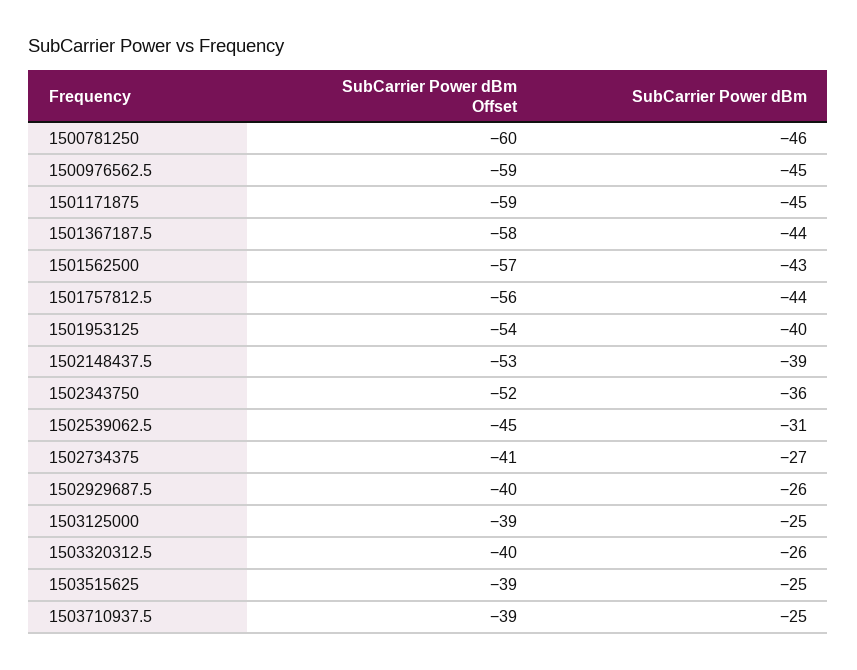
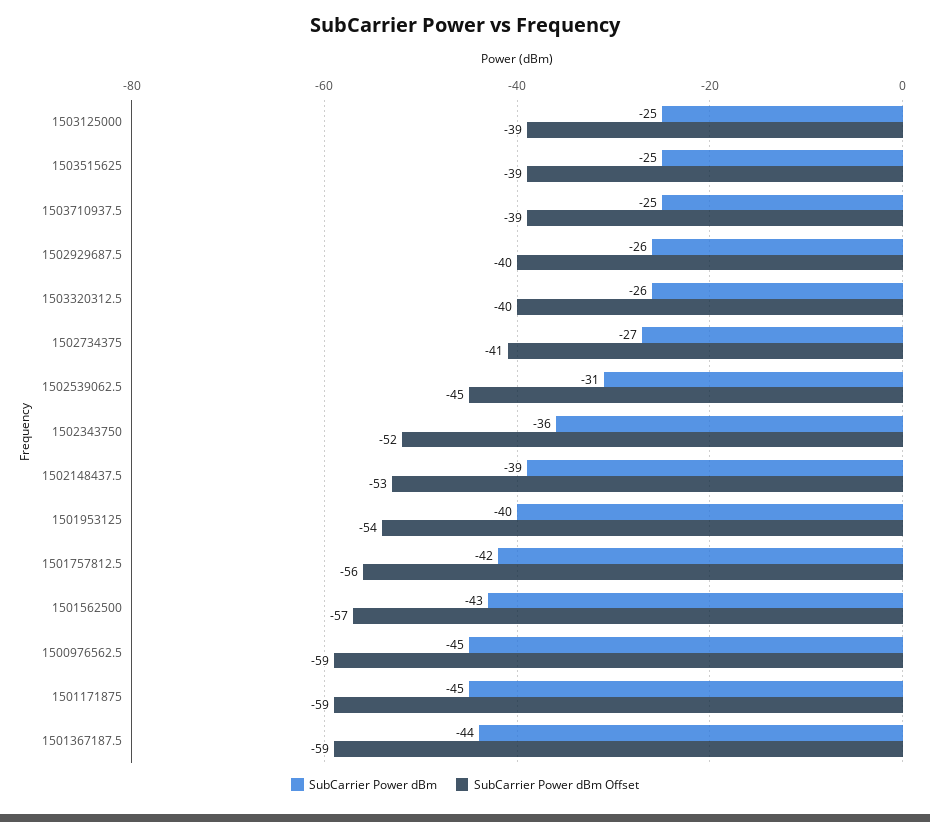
  {
    "SubCarrier Power dBm Offset": {
-     "1500781250": -60,
      "1500976562.5": -59,
      "1501171875": -59,
-     "1501367187.5": -58,
+     "1501367187.5": -59,
      "1501562500": -57,
      "1501757812.5": -56,
      "1501953125": -54,
      "1502148437.5": -53,
      "1502343750": -52,
      "1502539062.5": -45,
      "1502734375": -41,
      "1502929687.5": -40,
      "1503125000": -39,
      "1503320312.5": -40,
      "1503515625": -39,
      "1503710937.5": -39
    },
    "SubCarrier Power dBm": {
-     "1500781250": -46,
      "1500976562.5": -45,
      "1501171875": -45,
      "1501367187.5": -44,
      "1501562500": -43,
-     "1501757812.5": -44,
+     "1501757812.5": -42,
      "1501953125": -40,
      "1502148437.5": -39,
      "1502343750": -36,
      "1502539062.5": -31,
      "1502734375": -27,
      "1502929687.5": -26,
      "1503125000": -25,
      "1503320312.5": -26,
      "1503515625": -25,
      "1503710937.5": -25
    }
  }

